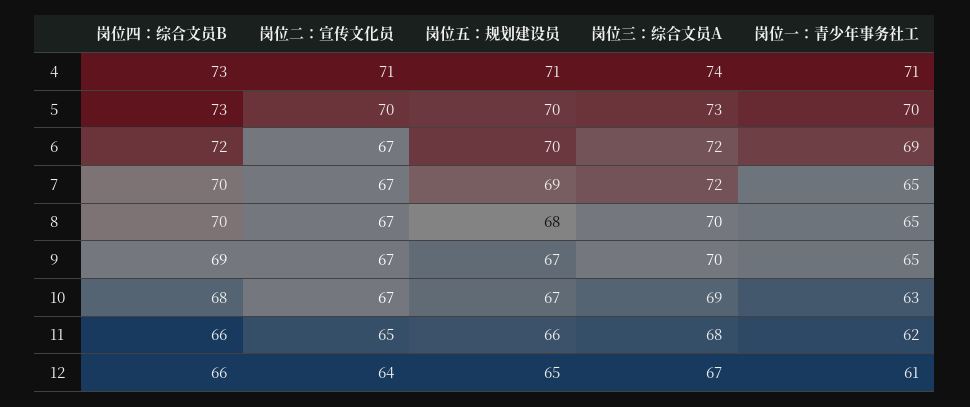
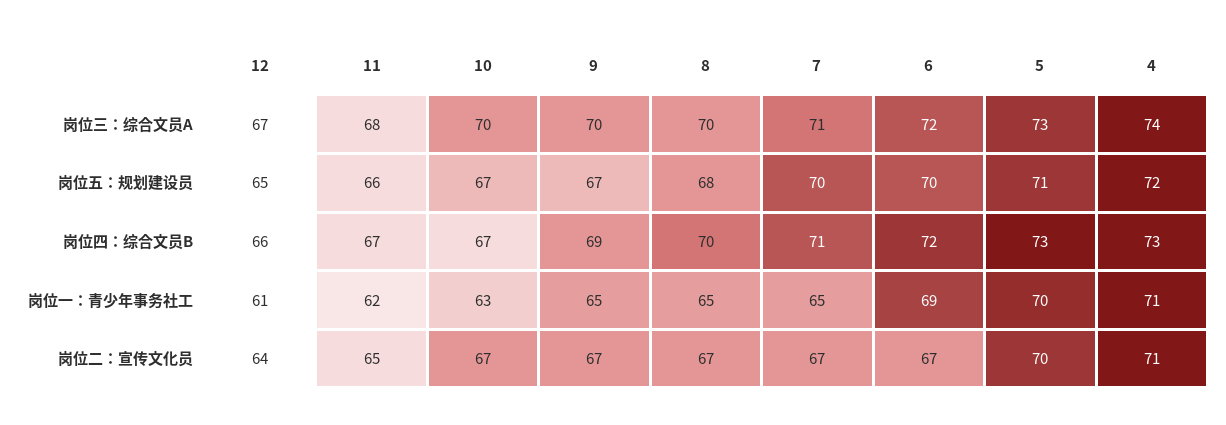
  {
    "岗位四：综合文员B": {
      "4": 73,
      "5": 73,
      "6": 72,
-     "7": 70,
+     "7": 71,
      "8": 70,
      "9": 69,
-     "10": 68,
+     "10": 67,
-     "11": 66,
+     "11": 67,
      "12": 66
    },
    "岗位二：宣传文化员": {
      "4": 71,
      "5": 70,
      "6": 67,
      "7": 67,
      "8": 67,
      "9": 67,
      "10": 67,
      "11": 65,
      "12": 64
    },
    "岗位五：规划建设员": {
-     "4": 71,
+     "4": 72,
-     "5": 70,
+     "5": 71,
      "6": 70,
-     "7": 69,
+     "7": 70,
      "8": 68,
      "9": 67,
      "10": 67,
      "11": 66,
      "12": 65
    },
    "岗位三：综合文员A": {
      "4": 74,
      "5": 73,
      "6": 72,
-     "7": 72,
+     "7": 71,
      "8": 70,
      "9": 70,
-     "10": 69,
+     "10": 70,
      "11": 68,
      "12": 67
    },
    "岗位一：青少年事务社工": {
      "4": 71,
      "5": 70,
      "6": 69,
      "7": 65,
      "8": 65,
      "9": 65,
      "10": 63,
      "11": 62,
      "12": 61
    }
  }

